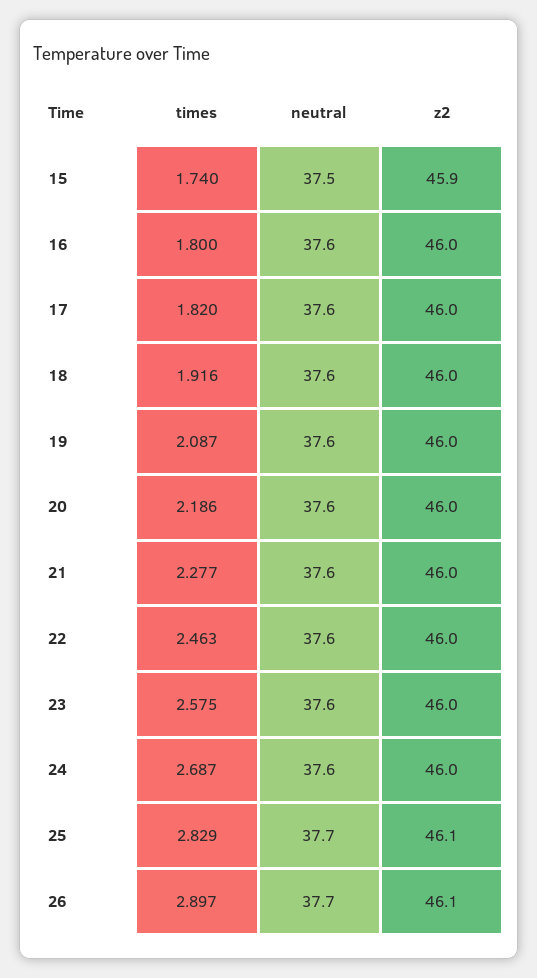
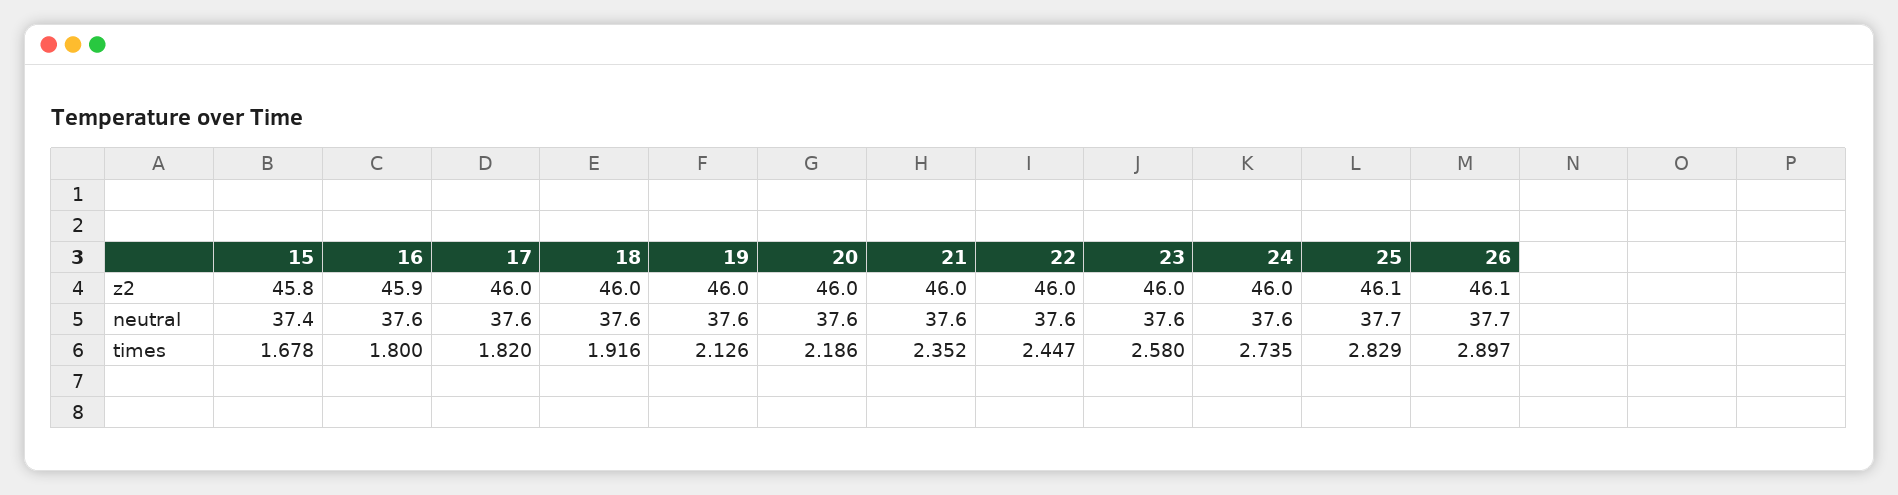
  {
    "times": {
-     "15": 1.74,
+     "15": 1.678,
      "16": 1.8,
      "17": 1.82,
      "18": 1.916,
-     "19": 2.087,
+     "19": 2.126,
      "20": 2.186,
-     "21": 2.277,
+     "21": 2.352,
-     "22": 2.463,
+     "22": 2.447,
-     "23": 2.575,
+     "23": 2.58,
-     "24": 2.687,
+     "24": 2.735,
      "25": 2.829,
      "26": 2.897
    },
    "neutral": {
-     "15": 37.5,
+     "15": 37.4,
      "16": 37.6,
      "17": 37.6,
      "18": 37.6,
      "19": 37.6,
      "20": 37.6,
      "21": 37.6,
      "22": 37.6,
      "23": 37.6,
      "24": 37.6,
      "25": 37.7,
      "26": 37.7
    },
    "z2": {
-     "15": 45.9,
+     "15": 45.8,
-     "16": 46,
+     "16": 45.9,
      "17": 46,
      "18": 46,
      "19": 46,
      "20": 46,
      "21": 46,
      "22": 46,
      "23": 46,
      "24": 46,
      "25": 46.1,
      "26": 46.1
    }
  }

